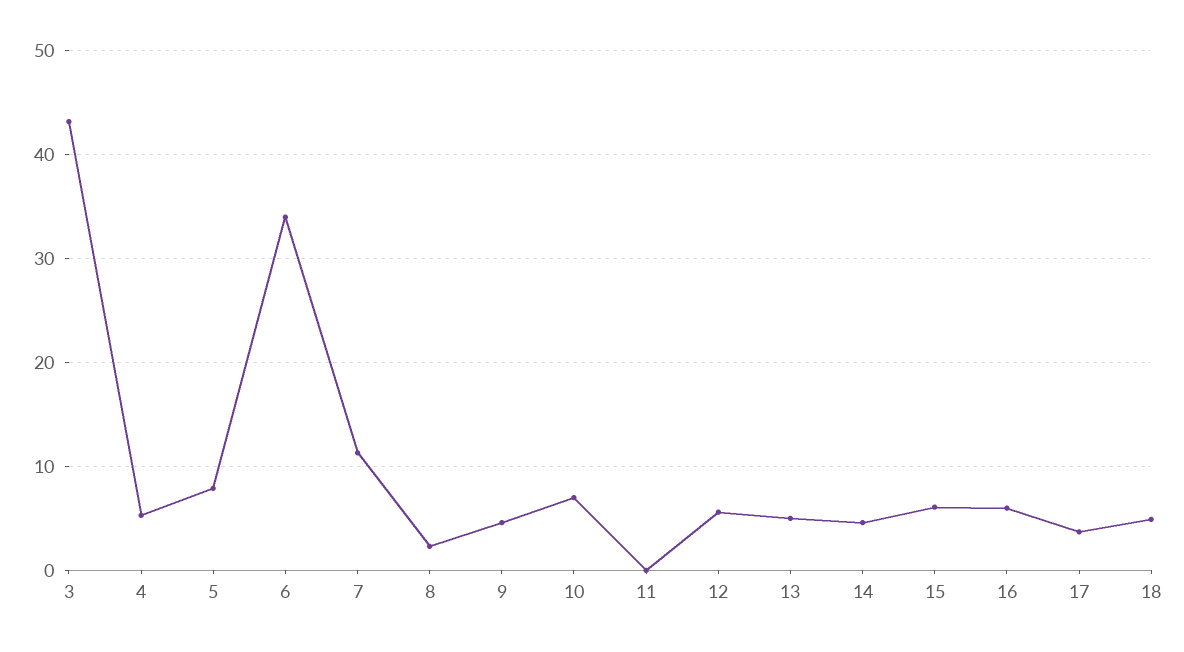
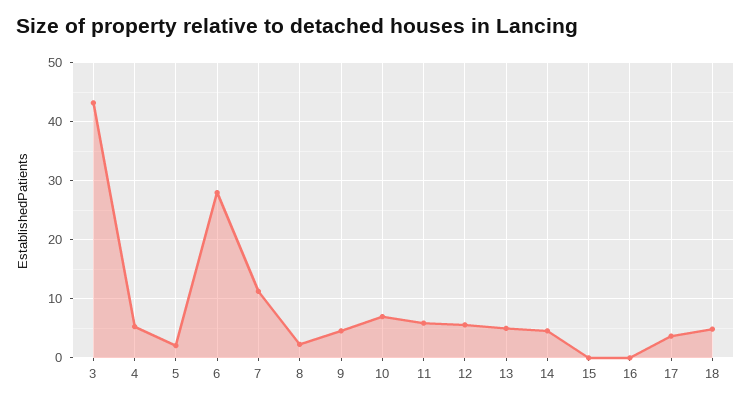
  {
    "3": 43,
    "4": 5,
-   "5": 8,
+   "5": 2,
-   "6": 34,
+   "6": 28,
    "7": 11,
    "8": 2,
    "9": 5,
    "10": 7,
-   "11": 0,
+   "11": 6,
    "12": 6,
    "13": 5,
    "14": 5,
-   "15": 6,
+   "15": 0,
-   "16": 6,
+   "16": 0,
    "17": 4,
    "18": 5
  }

